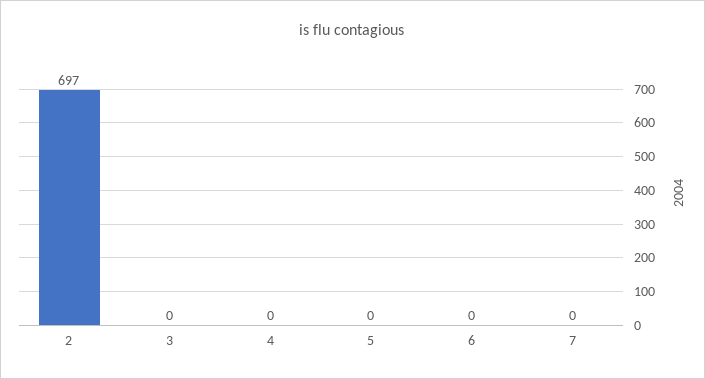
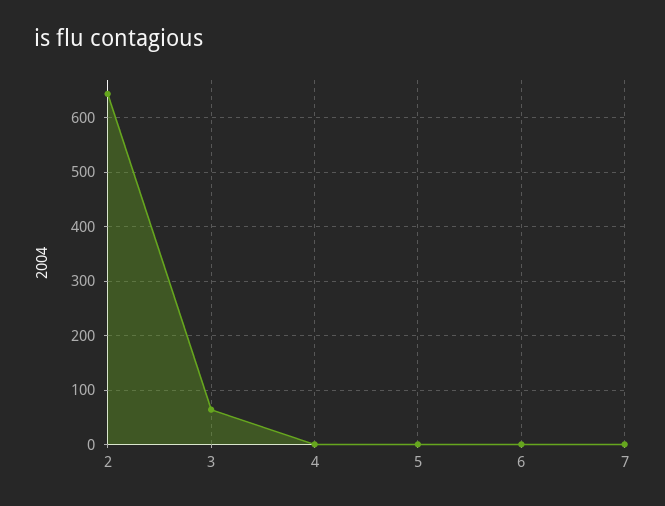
  {
-   "2": 697,
+   "2": 640,
-   "3": 0,
+   "3": 60,
    "4": 0,
    "5": 0,
    "6": 0,
    "7": 0
  }

